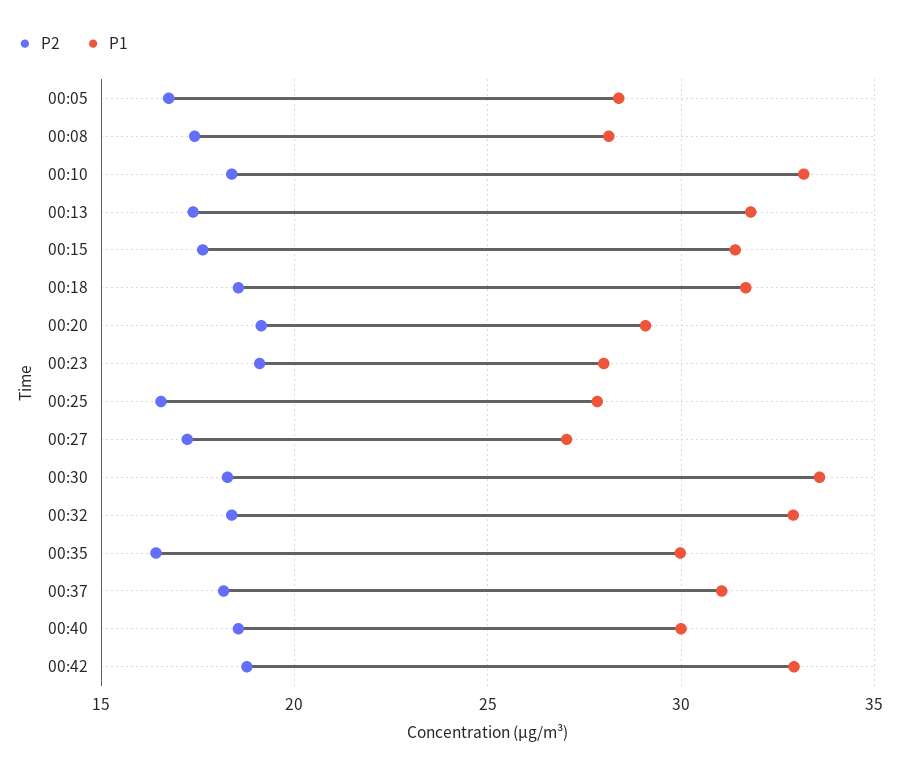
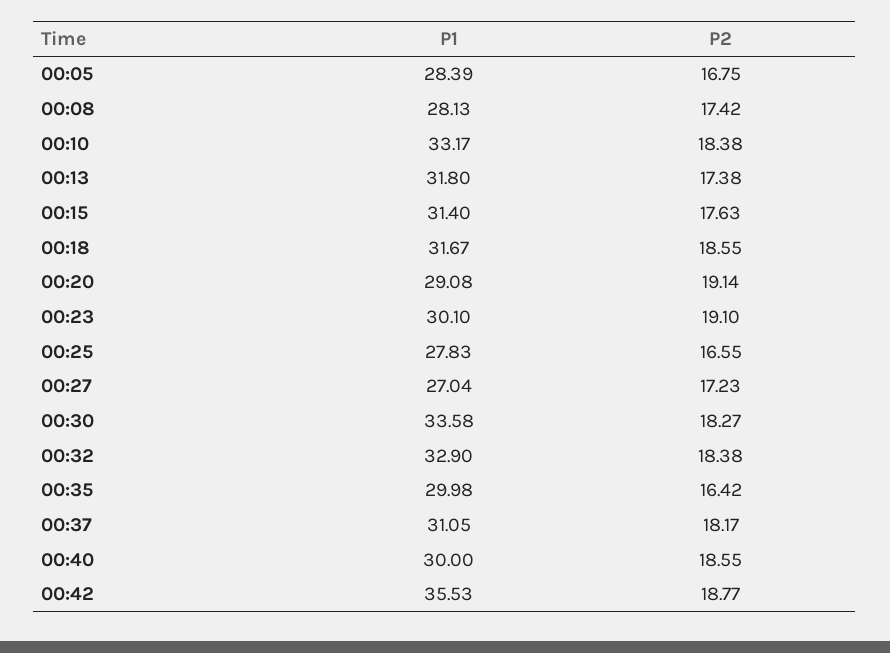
  {
    "P2": {
      "00:05": 16.75,
      "00:08": 17.42,
      "00:10": 18.38,
      "00:13": 17.38,
      "00:15": 17.63,
      "00:18": 18.55,
      "00:20": 19.14,
      "00:23": 19.1,
      "00:25": 16.55,
      "00:27": 17.23,
      "00:30": 18.27,
      "00:32": 18.38,
      "00:35": 16.42,
      "00:37": 18.17,
      "00:40": 18.55,
      "00:42": 18.77
    },
    "P1": {
      "00:05": 28.39,
      "00:08": 28.13,
      "00:10": 33.17,
      "00:13": 31.8,
      "00:15": 31.4,
      "00:18": 31.67,
      "00:20": 29.08,
-     "00:23": 28,
+     "00:23": 30.1,
      "00:25": 27.83,
      "00:27": 27.04,
      "00:30": 33.58,
      "00:32": 32.9,
      "00:35": 29.98,
      "00:37": 31.05,
      "00:40": 30,
-     "00:42": 33
+     "00:42": 35.53
    }
  }

